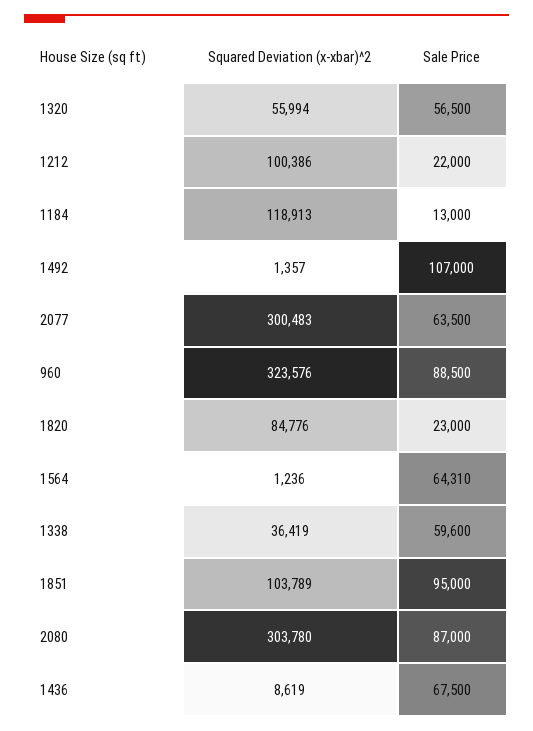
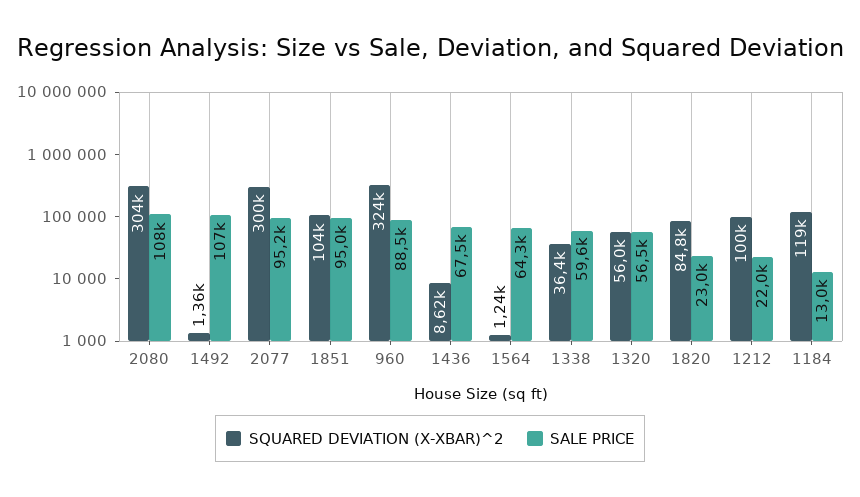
  {
    "Squared Deviation (x-xbar)^2": {
      "1320": 55994,
      "1212": 100386,
      "1184": 118913,
      "1492": 1357,
      "2077": 300483,
      "960": 323576,
      "1820": 84776,
      "1564": 1236,
      "1338": 36419,
      "1851": 103789,
      "2080": 303780,
      "1436": 8619
    },
    "Sale Price": {
      "1320": 56500,
      "1212": 22000,
      "1184": 13000,
      "1492": 107000,
-     "2077": 63500,
+     "2077": 95200,
      "960": 88500,
      "1820": 23000,
      "1564": 64310,
      "1338": 59600,
      "1851": 95000,
-     "2080": 87000,
+     "2080": 108000,
      "1436": 67500
    }
  }

